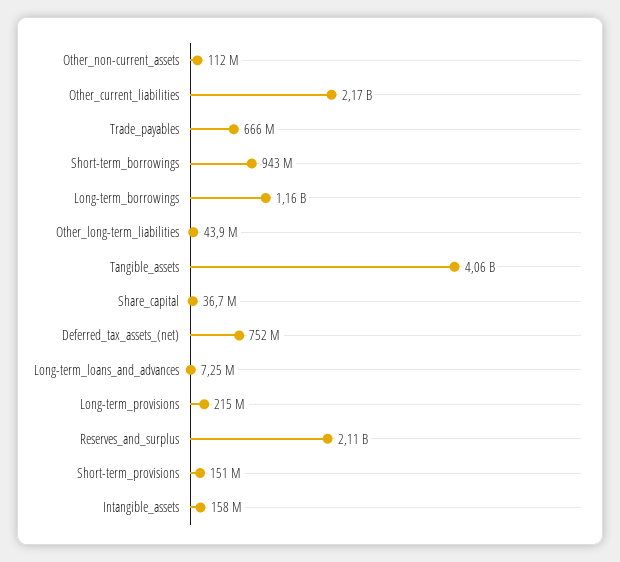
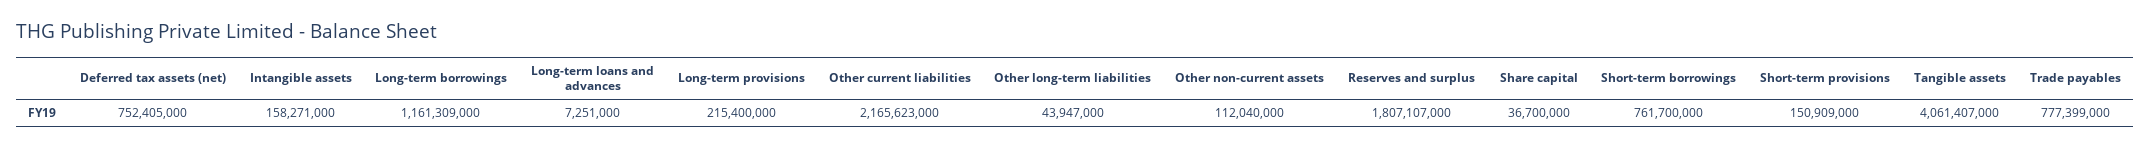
  {
    "Other_non-current_assets": 112040000,
    "Other_current_liabilities": 2165623000,
-   "Trade_payables": 666000000,
+   "Trade_payables": 777399000,
-   "Short-term_borrowings": 943000000,
+   "Short-term_borrowings": 761700000,
    "Long-term_borrowings": 1161309000,
    "Other_long-term_liabilities": 43947000,
    "Tangible_assets": 4061407000,
    "Share_capital": 36700000,
    "Deferred_tax_assets_(net)": 752405000,
    "Long-term_loans_and_advances": 7251000,
    "Long-term_provisions": 215400000,
-   "Reserves_and_surplus": 2110000000,
+   "Reserves_and_surplus": 1807107000,
    "Short-term_provisions": 150909000,
    "Intangible_assets": 158271000
  }

